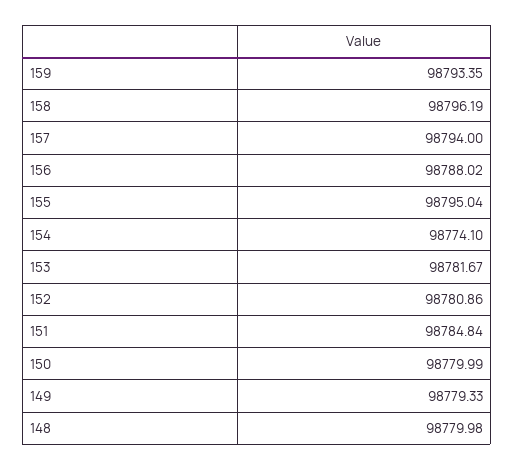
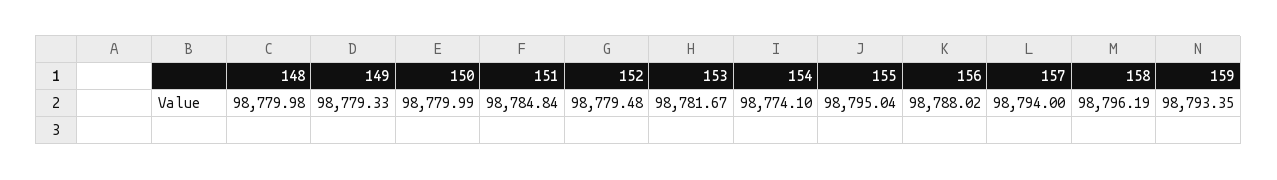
  {
    "159": 98793.35,
    "158": 98796.19,
    "157": 98794,
    "156": 98788.02,
    "155": 98795.04,
    "154": 98774.1,
    "153": 98781.67,
-   "152": 98780.86,
+   "152": 98779.48,
    "151": 98784.84,
    "150": 98779.99,
    "149": 98779.33,
    "148": 98779.98
  }

